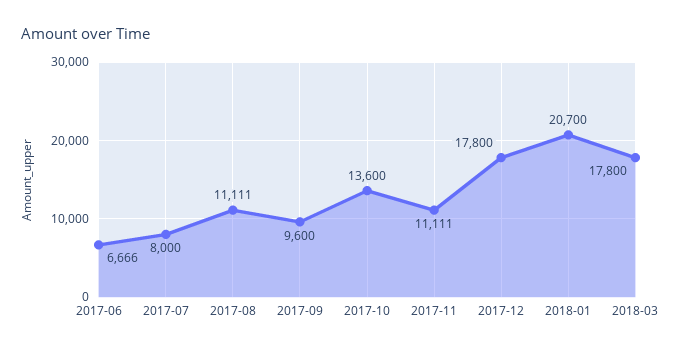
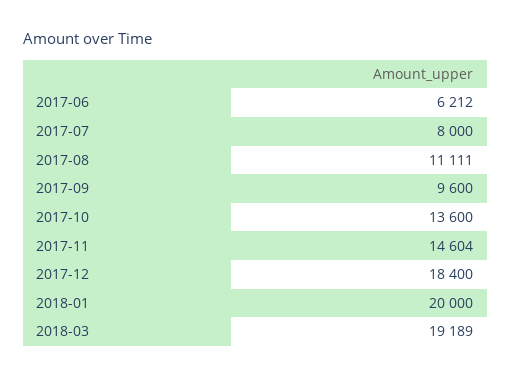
  {
-   "2017-06": 6666,
+   "2017-06": 6212,
    "2017-07": 8000,
    "2017-08": 11111,
    "2017-09": 9600,
    "2017-10": 13600,
-   "2017-11": 11111,
+   "2017-11": 14604,
-   "2017-12": 17800,
+   "2017-12": 18400,
-   "2018-01": 20700,
+   "2018-01": 20000,
-   "2018-03": 17800
+   "2018-03": 19189
  }

